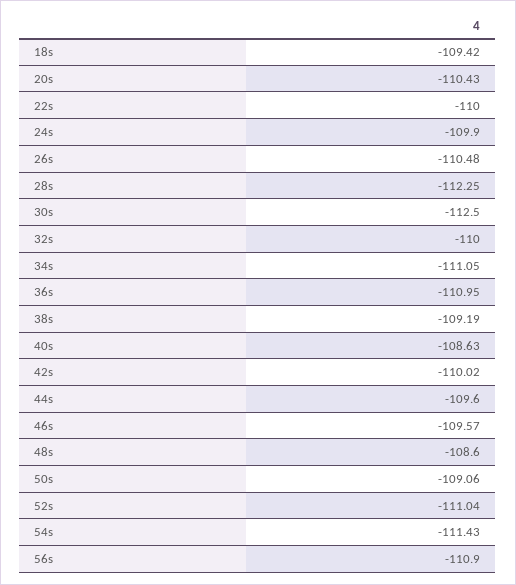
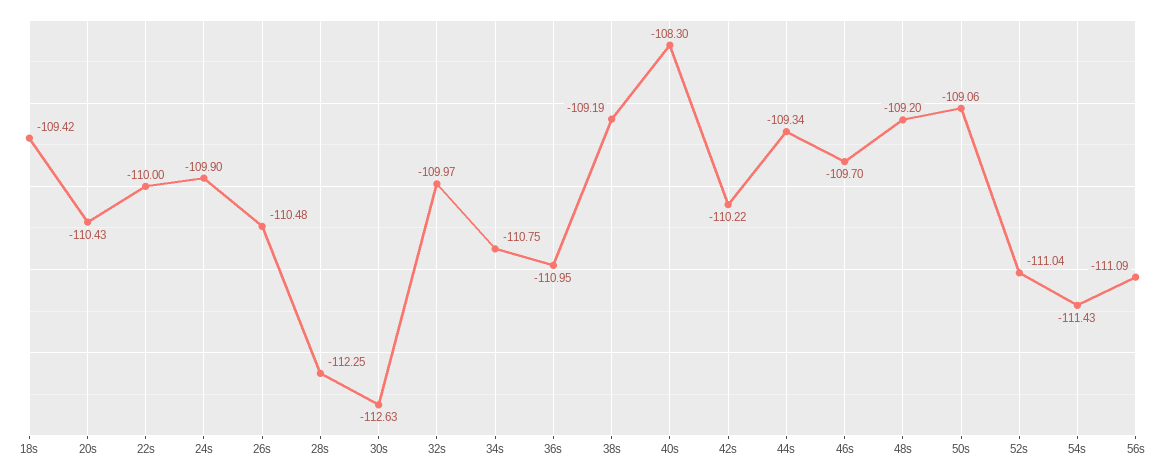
  {
    "18s": -109.42,
    "20s": -110.43,
    "22s": -110,
    "24s": -109.9,
    "26s": -110.48,
    "28s": -112.25,
-   "30s": -112.5,
+   "30s": -112.63,
-   "32s": -110,
+   "32s": -109.97,
-   "34s": -111.05,
+   "34s": -110.75,
    "36s": -110.95,
    "38s": -109.19,
-   "40s": -108.63,
+   "40s": -108.3,
-   "42s": -110.02,
+   "42s": -110.22,
-   "44s": -109.6,
+   "44s": -109.34,
-   "46s": -109.57,
+   "46s": -109.7,
-   "48s": -108.6,
+   "48s": -109.2,
    "50s": -109.06,
    "52s": -111.04,
    "54s": -111.43,
-   "56s": -110.9
+   "56s": -111.09
  }

